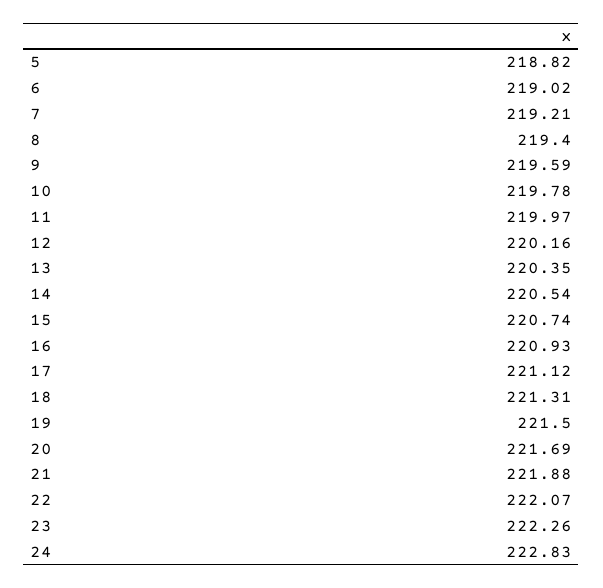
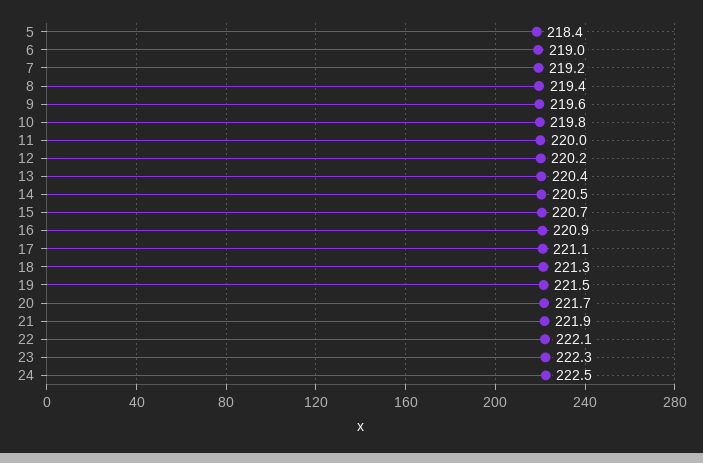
  {
-   "5": 218.82,
+   "5": 218.4,
    "6": 219.02,
    "7": 219.21,
    "8": 219.4,
    "9": 219.59,
    "10": 219.78,
    "11": 219.97,
    "12": 220.16,
    "13": 220.35,
    "14": 220.54,
    "15": 220.74,
    "16": 220.93,
    "17": 221.12,
    "18": 221.31,
    "19": 221.5,
    "20": 221.69,
    "21": 221.88,
    "22": 222.07,
    "23": 222.26,
-   "24": 222.83
+   "24": 222.5
  }

